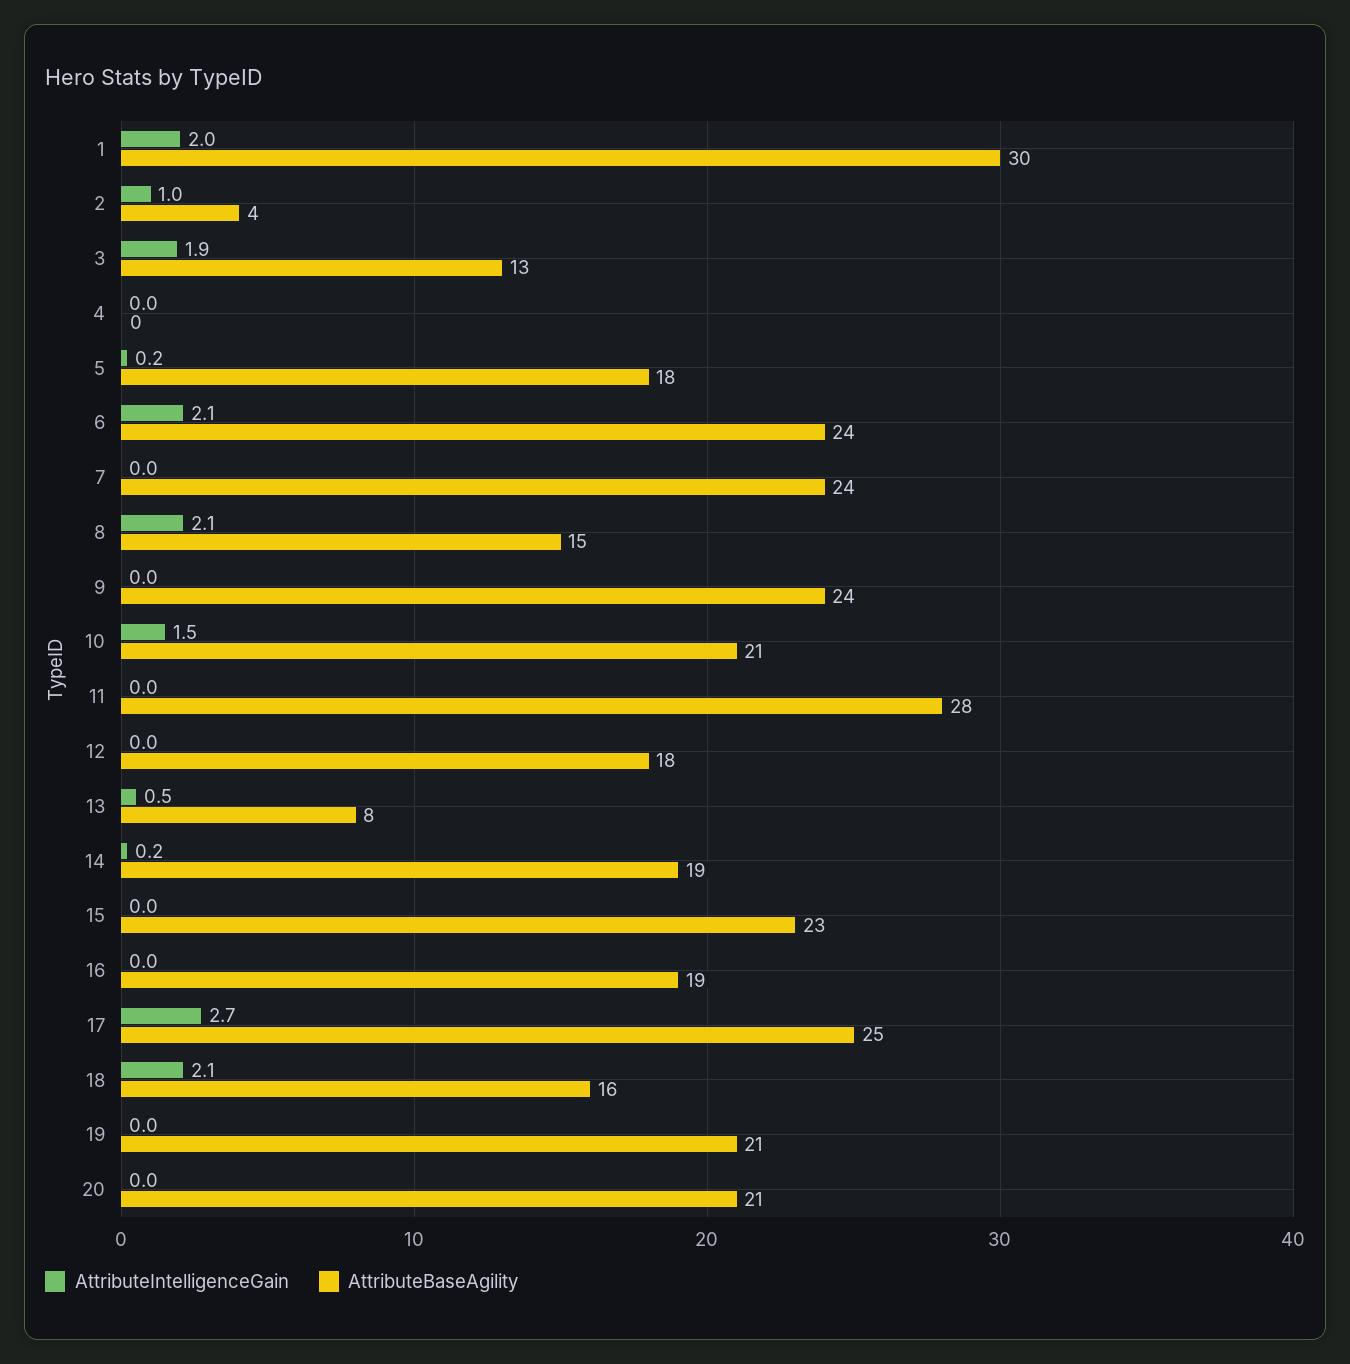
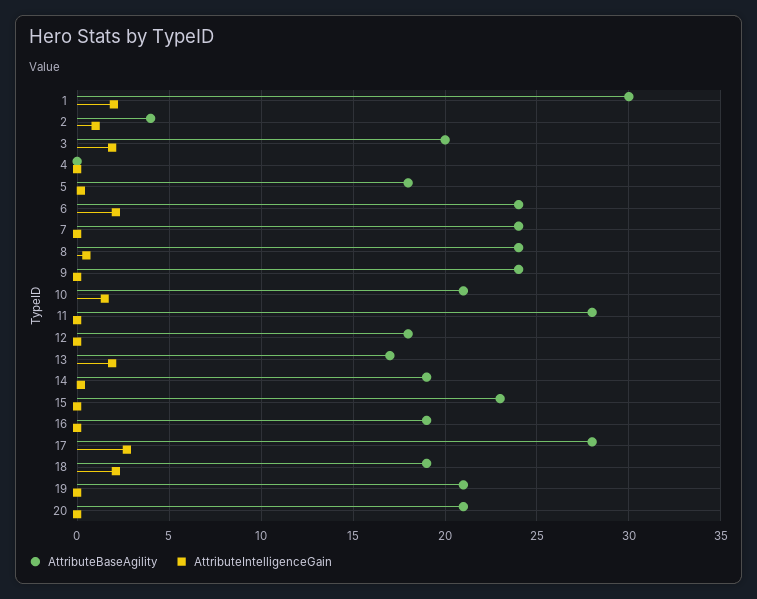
  {
    "AttributeIntelligenceGain": {
      "1": 2,
      "2": 1,
      "3": 1.9,
      "4": 0,
      "5": 0.2,
      "6": 2.1,
      "7": 0,
-     "8": 2.1,
+     "8": 0.5,
      "9": 0,
      "10": 1.5,
      "11": 0,
      "12": 0,
-     "13": 0.5,
+     "13": 2,
      "14": 0.2,
      "15": 0,
      "16": 0,
      "17": 2.7,
      "18": 2.1,
      "19": 0,
      "20": 0
    },
    "AttributeBaseAgility": {
      "1": 30,
      "2": 4,
-     "3": 13,
+     "3": 20,
      "4": 0,
      "5": 18,
      "6": 24,
      "7": 24,
-     "8": 15,
+     "8": 24,
      "9": 24,
      "10": 21,
      "11": 28,
      "12": 18,
-     "13": 8,
+     "13": 17,
      "14": 19,
      "15": 23,
      "16": 19,
-     "17": 25,
+     "17": 28,
-     "18": 16,
+     "18": 19,
      "19": 21,
      "20": 21
    }
  }

